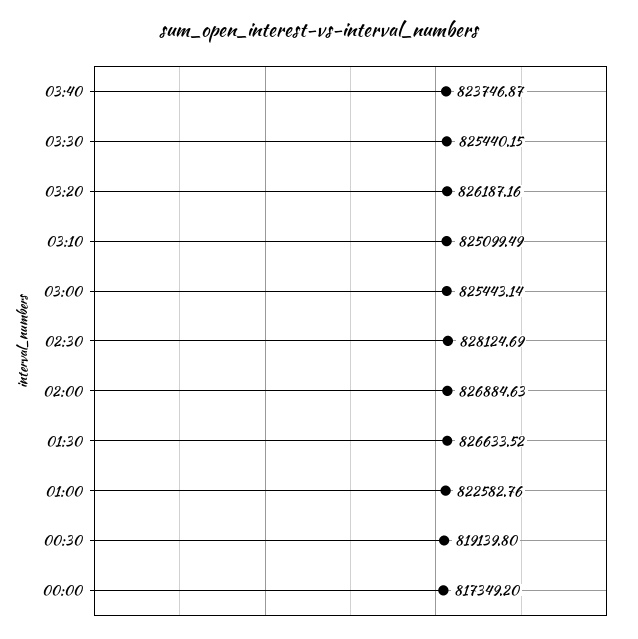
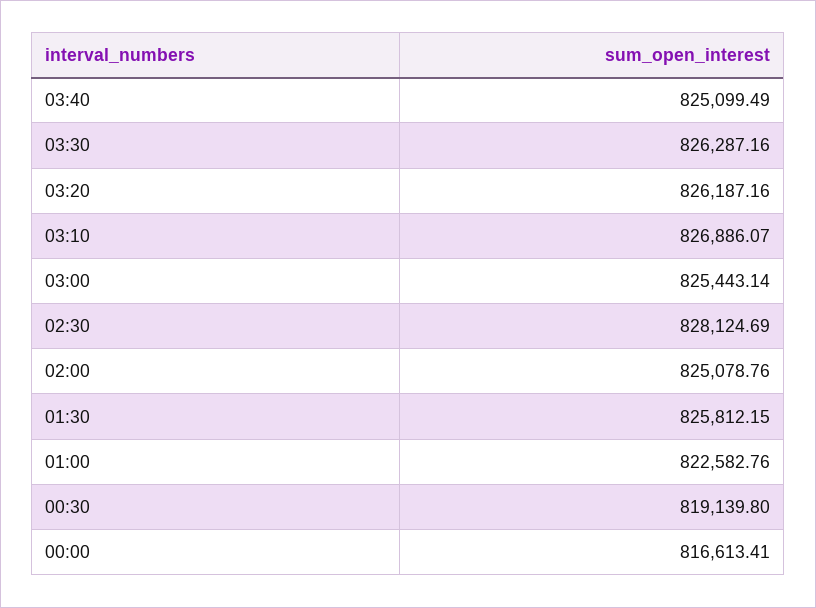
  {
-   "03:40": 823746.87,
+   "03:40": 825099.49,
-   "03:30": 825440.15,
+   "03:30": 826287.16,
    "03:20": 826187.16,
-   "03:10": 825099.49,
+   "03:10": 826886.07,
    "03:00": 825443.14,
    "02:30": 828124.69,
-   "02:00": 826884.63,
+   "02:00": 825078.76,
-   "01:30": 826633.52,
+   "01:30": 825812.15,
    "01:00": 822582.76,
    "00:30": 819139.8,
-   "00:00": 817349.2
+   "00:00": 816613.41
  }

